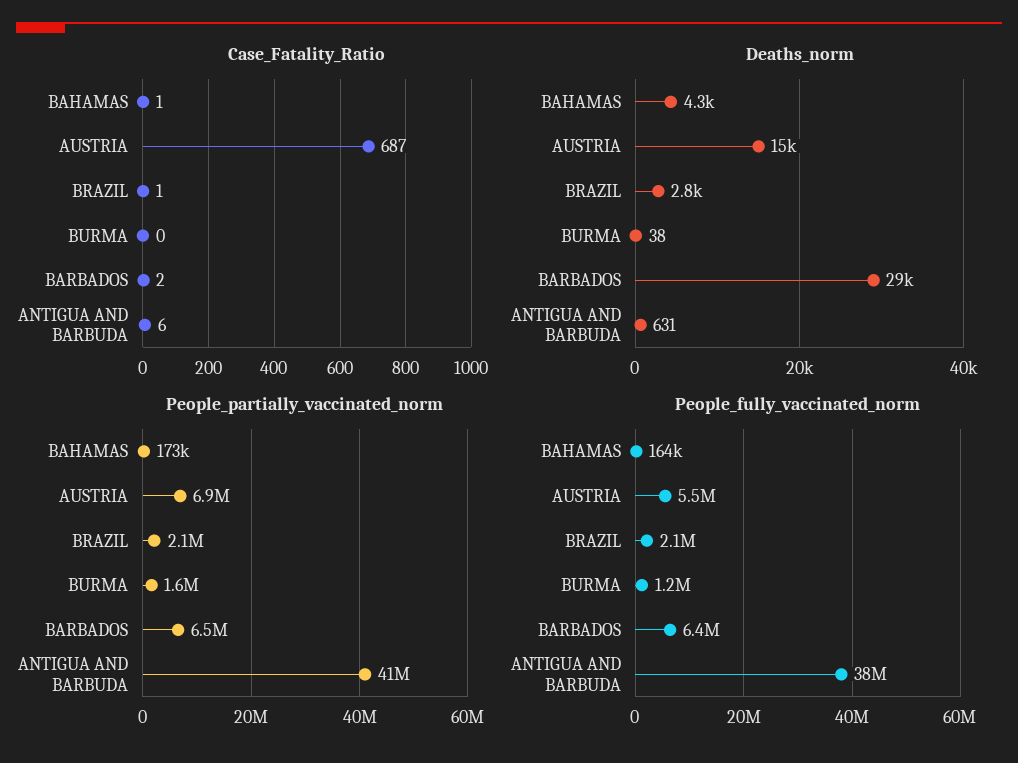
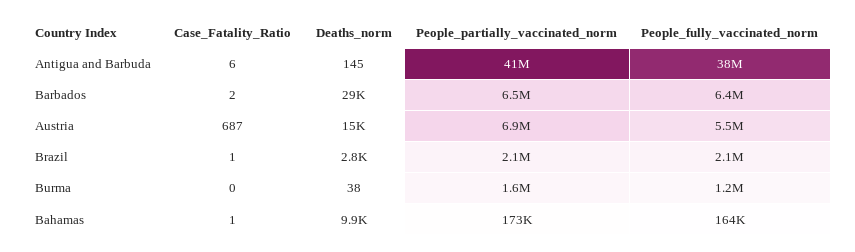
  {
    "Case_Fatality_Ratio": {
      "BAHAMAS": 1,
      "AUSTRIA": 687,
      "BRAZIL": 1,
      "BURMA": 0,
      "BARBADOS": 2,
      "ANTIGUA AND BARBUDA": 6
    },
    "Deaths_norm": {
-     "BAHAMAS": 4300,
+     "BAHAMAS": 9900,
      "AUSTRIA": 15000,
      "BRAZIL": 2800,
      "BURMA": 38,
      "BARBADOS": 29000,
-     "ANTIGUA AND BARBUDA": 631
+     "ANTIGUA AND BARBUDA": 145
    },
    "People_partially_vaccinated_norm": {
      "BAHAMAS": 173000,
      "AUSTRIA": 6900000,
      "BRAZIL": 2100000,
      "BURMA": 1600000,
      "BARBADOS": 6500000,
      "ANTIGUA AND BARBUDA": 41000000
    },
    "People_fully_vaccinated_norm": {
      "BAHAMAS": 164000,
      "AUSTRIA": 5500000,
      "BRAZIL": 2100000,
      "BURMA": 1200000,
      "BARBADOS": 6400000,
      "ANTIGUA AND BARBUDA": 38000000
    }
  }

